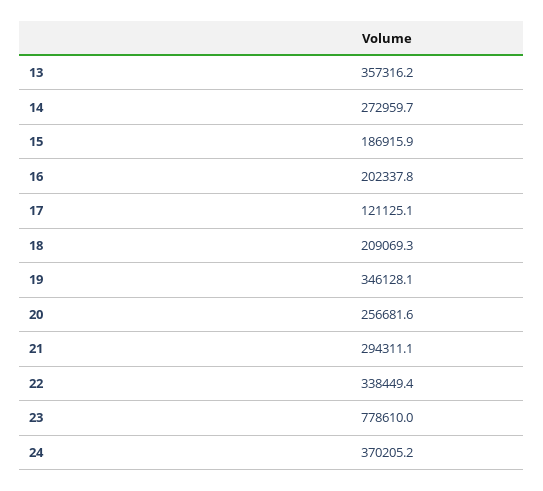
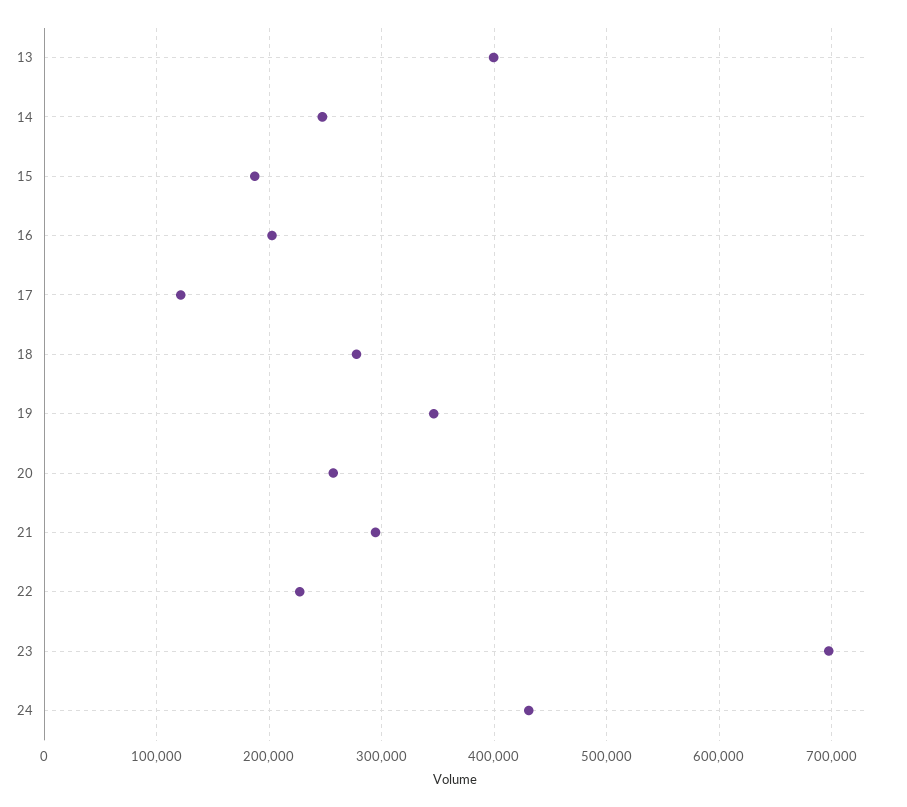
  {
-   "13": 357316.2,
+   "13": 400000,
-   "14": 272959.7,
+   "14": 250000,
    "15": 186915.9,
    "16": 202337.8,
    "17": 121125.1,
-   "18": 209069.3,
+   "18": 280000,
    "19": 346128.1,
    "20": 256681.6,
    "21": 294311.1,
-   "22": 338449.4,
+   "22": 230000,
-   "23": 778610,
+   "23": 700000,
-   "24": 370205.2
+   "24": 430000
  }

